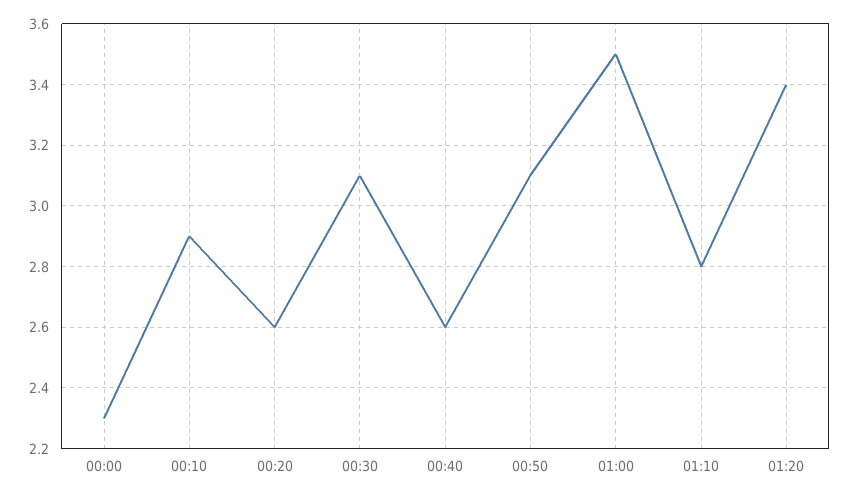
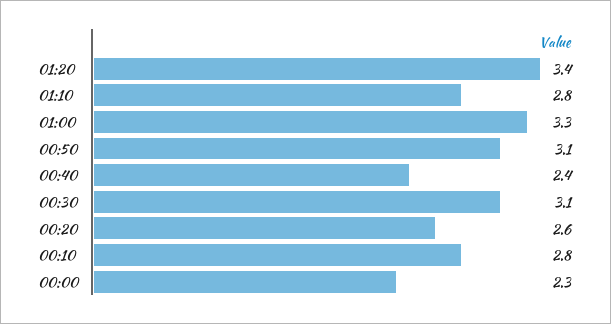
  {
    "00:00": 2.3,
-   "00:10": 2.9,
+   "00:10": 2.8,
    "00:20": 2.6,
    "00:30": 3.1,
-   "00:40": 2.6,
+   "00:40": 2.4,
    "00:50": 3.1,
-   "01:00": 3.5,
+   "01:00": 3.3,
    "01:10": 2.8,
    "01:20": 3.4
  }

